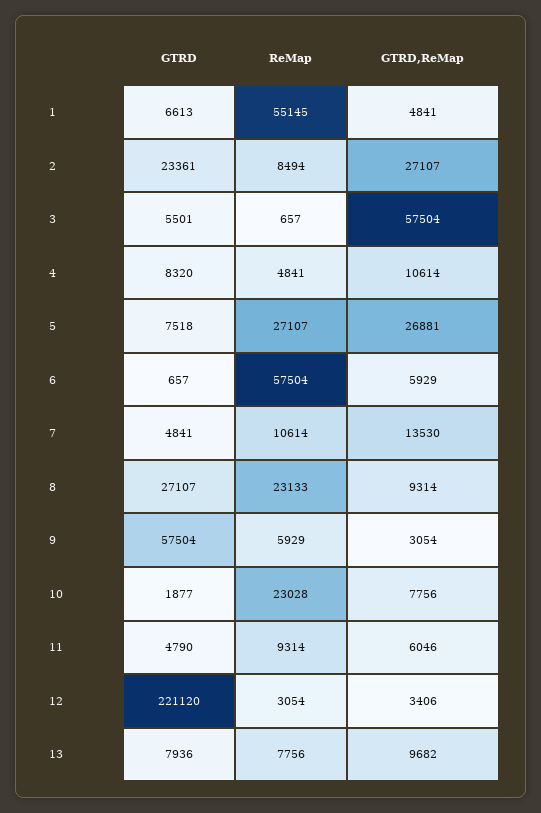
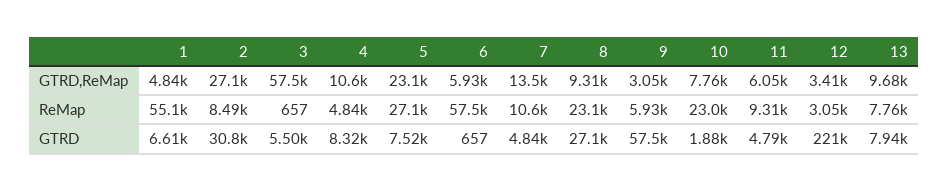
  {
    "GTRD": {
      "1": 6613,
-     "2": 23361,
+     "2": 30800,
      "3": 5501,
      "4": 8320,
      "5": 7518,
      "6": 657,
      "7": 4841,
      "8": 27107,
      "9": 57504,
      "10": 1877,
      "11": 4790,
      "12": 221120,
      "13": 7936
    },
    "ReMap": {
      "1": 55145,
      "2": 8494,
      "3": 657,
      "4": 4841,
      "5": 27107,
      "6": 57504,
      "7": 10614,
      "8": 23133,
      "9": 5929,
      "10": 23028,
      "11": 9314,
      "12": 3054,
      "13": 7756
    },
    "GTRD,ReMap": {
      "1": 4841,
      "2": 27107,
      "3": 57504,
      "4": 10614,
-     "5": 26881,
+     "5": 23100,
      "6": 5929,
      "7": 13530,
      "8": 9314,
      "9": 3054,
      "10": 7756,
      "11": 6046,
      "12": 3406,
      "13": 9682
    }
  }

